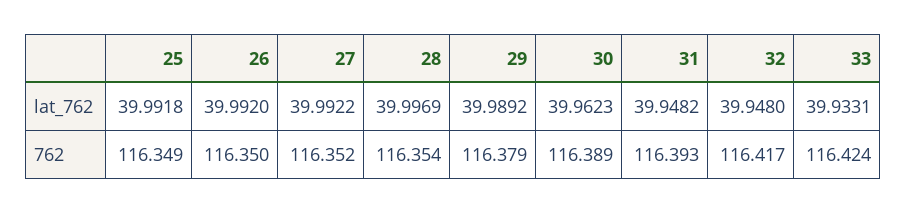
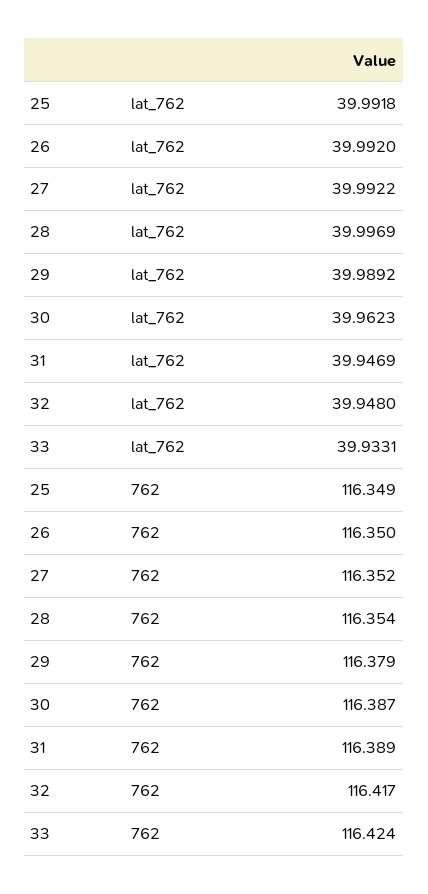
  {
    "25": {
      "lat_762": 39.9918,
      "762": 116.349
    },
    "26": {
      "lat_762": 39.992,
      "762": 116.35
    },
    "27": {
      "lat_762": 39.9922,
      "762": 116.352
    },
    "28": {
      "lat_762": 39.9969,
      "762": 116.354
    },
    "29": {
      "lat_762": 39.9892,
      "762": 116.379
    },
    "30": {
      "lat_762": 39.9623,
-     "762": 116.389
+     "762": 116.387
    },
    "31": {
-     "lat_762": 39.9482,
+     "lat_762": 39.9469,
-     "762": 116.393
+     "762": 116.389
    },
    "32": {
      "lat_762": 39.948,
      "762": 116.417
    },
    "33": {
      "lat_762": 39.9331,
      "762": 116.424
    }
  }

